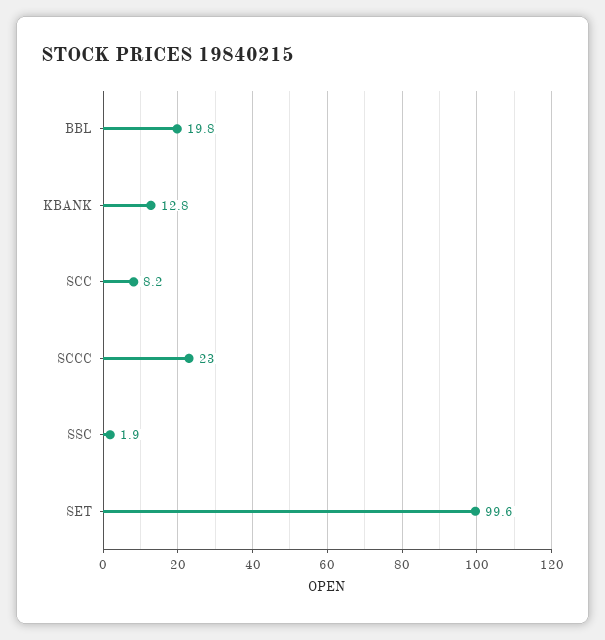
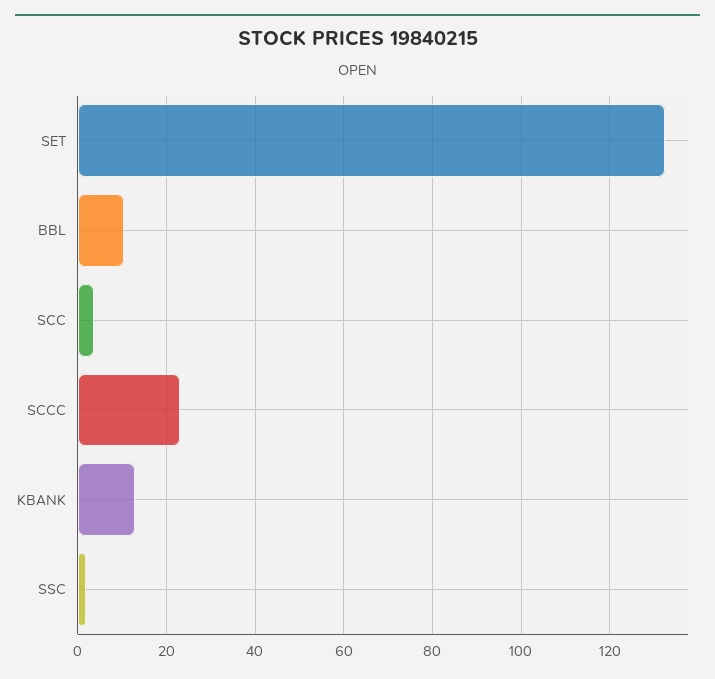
  {
-   "BBL": 19.8,
+   "BBL": 10,
    "KBANK": 12.8,
-   "SCC": 8.2,
+   "SCC": 4,
    "SCCC": 23,
    "SSC": 1.9,
-   "SET": 99.6
+   "SET": 132
  }

